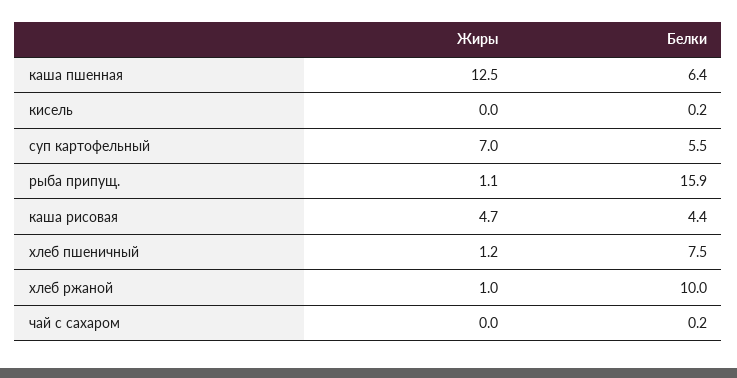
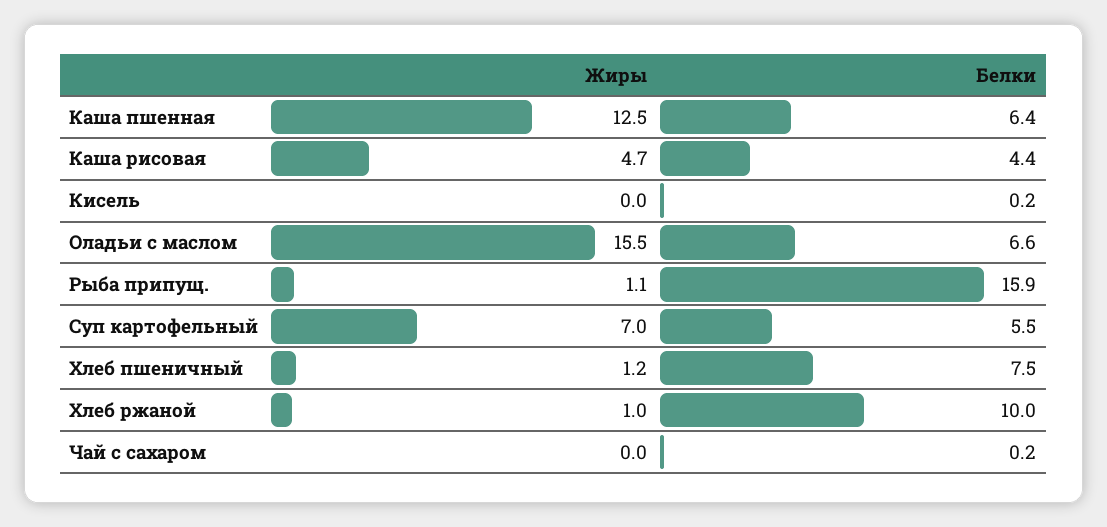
  {
    "Жиры": {
      "каша пшенная": 12.5,
      "кисель": 0,
      "суп картофельный": 7,
      "рыба припущ.": 1.1,
      "каша рисовая": 4.7,
      "хлеб пшеничный": 1.2,
      "хлеб ржаной": 1,
-     "чай с сахаром": 0
+     "чай с сахаром": 0,
+     "Оладьи с маслом": 15.5
    },
    "Белки": {
      "каша пшенная": 6.4,
      "кисель": 0.2,
      "суп картофельный": 5.5,
      "рыба припущ.": 15.9,
      "каша рисовая": 4.4,
      "хлеб пшеничный": 7.5,
      "хлеб ржаной": 10,
-     "чай с сахаром": 0.2
+     "чай с сахаром": 0.2,
+     "Оладьи с маслом": 6.6
    }
  }

